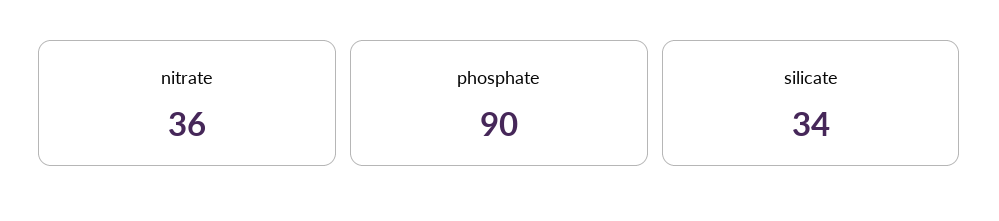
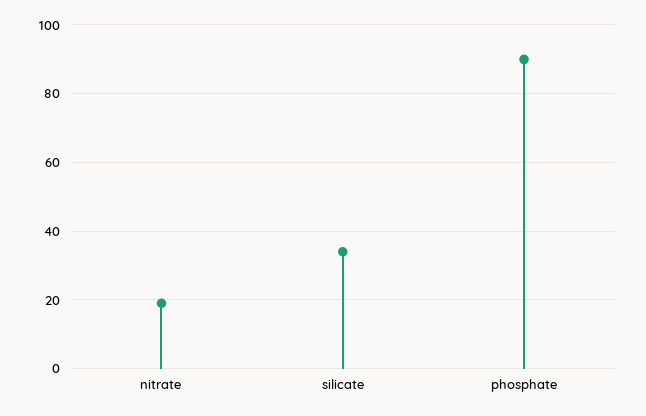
  {
-   "nitrate": 36,
+   "nitrate": 20,
    "phosphate": 90,
    "silicate": 34
  }

